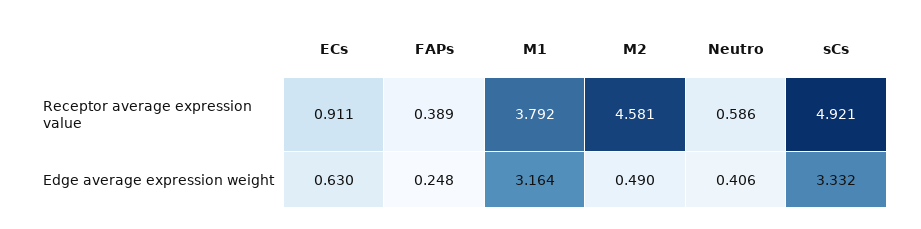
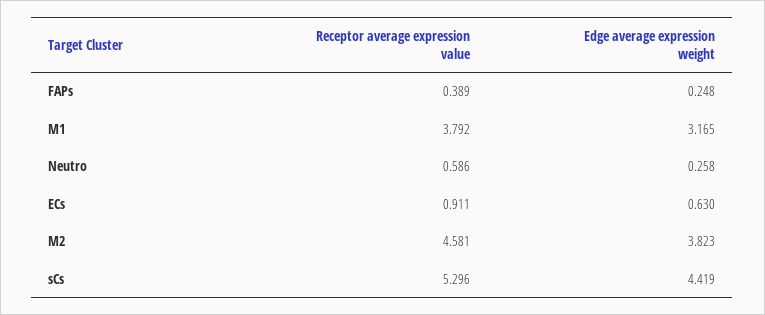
  {
    "ECs": {
      "Receptor average expression value": 0.911,
      "Edge average expression weight": 0.63
    },
    "FAPs": {
      "Receptor average expression value": 0.389,
      "Edge average expression weight": 0.248
    },
    "M1": {
      "Receptor average expression value": 3.792,
-     "Edge average expression weight": 3.164
+     "Edge average expression weight": 3.165
    },
    "M2": {
      "Receptor average expression value": 4.581,
-     "Edge average expression weight": 0.49
+     "Edge average expression weight": 3.823
    },
    "Neutro": {
      "Receptor average expression value": 0.586,
-     "Edge average expression weight": 0.406
+     "Edge average expression weight": 0.258
    },
    "sCs": {
-     "Receptor average expression value": 4.921,
+     "Receptor average expression value": 5.296,
-     "Edge average expression weight": 3.332
+     "Edge average expression weight": 4.419
    }
  }

